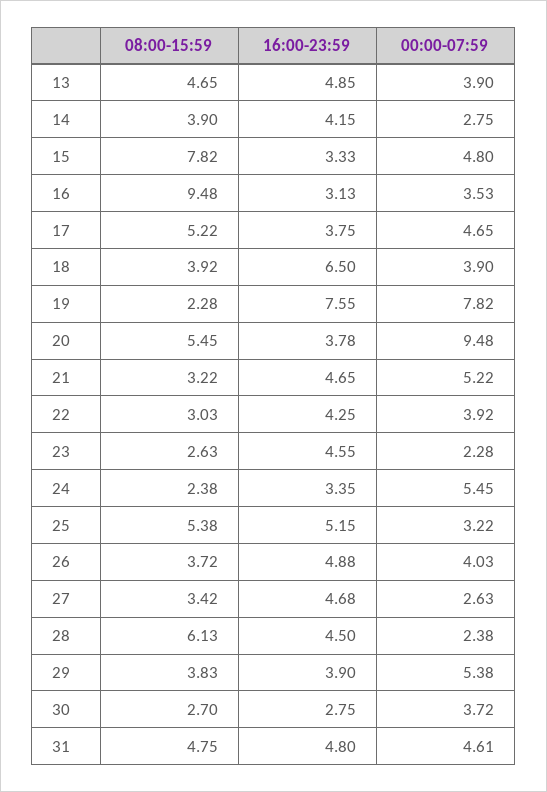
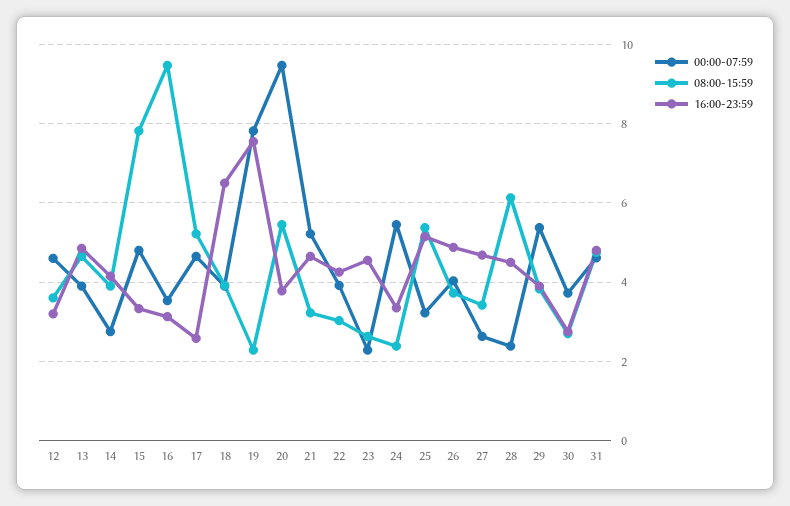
  {
    "08:00-15:59": {
      "13": 4.65,
      "14": 3.9,
      "15": 7.82,
      "16": 9.48,
      "17": 5.22,
      "18": 3.92,
      "19": 2.28,
      "20": 5.45,
      "21": 3.22,
      "22": 3.03,
      "23": 2.63,
      "24": 2.38,
      "25": 5.38,
      "26": 3.72,
      "27": 3.42,
      "28": 6.13,
      "29": 3.83,
      "30": 2.7,
-     "31": 4.75
+     "31": 4.75,
+     "12": 3.6
    },
    "16:00-23:59": {
      "13": 4.85,
      "14": 4.15,
      "15": 3.33,
      "16": 3.13,
-     "17": 3.75,
+     "17": 2.6,
      "18": 6.5,
      "19": 7.55,
      "20": 3.78,
      "21": 4.65,
      "22": 4.25,
      "23": 4.55,
      "24": 3.35,
      "25": 5.15,
      "26": 4.88,
      "27": 4.68,
      "28": 4.5,
      "29": 3.9,
      "30": 2.75,
-     "31": 4.8
+     "31": 4.8,
+     "12": 3.2
    },
    "00:00-07:59": {
      "13": 3.9,
      "14": 2.75,
      "15": 4.8,
      "16": 3.53,
      "17": 4.65,
      "18": 3.9,
      "19": 7.82,
      "20": 9.48,
      "21": 5.22,
      "22": 3.92,
      "23": 2.28,
      "24": 5.45,
      "25": 3.22,
      "26": 4.03,
      "27": 2.63,
      "28": 2.38,
      "29": 5.38,
      "30": 3.72,
-     "31": 4.61
+     "31": 4.61,
+     "12": 4.6
    }
  }

